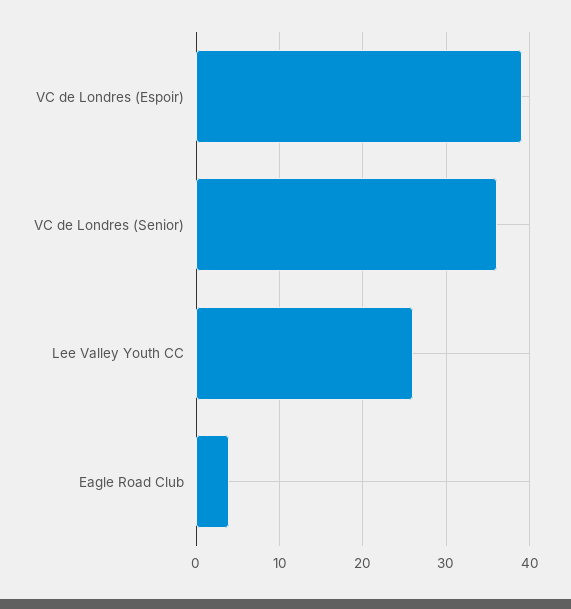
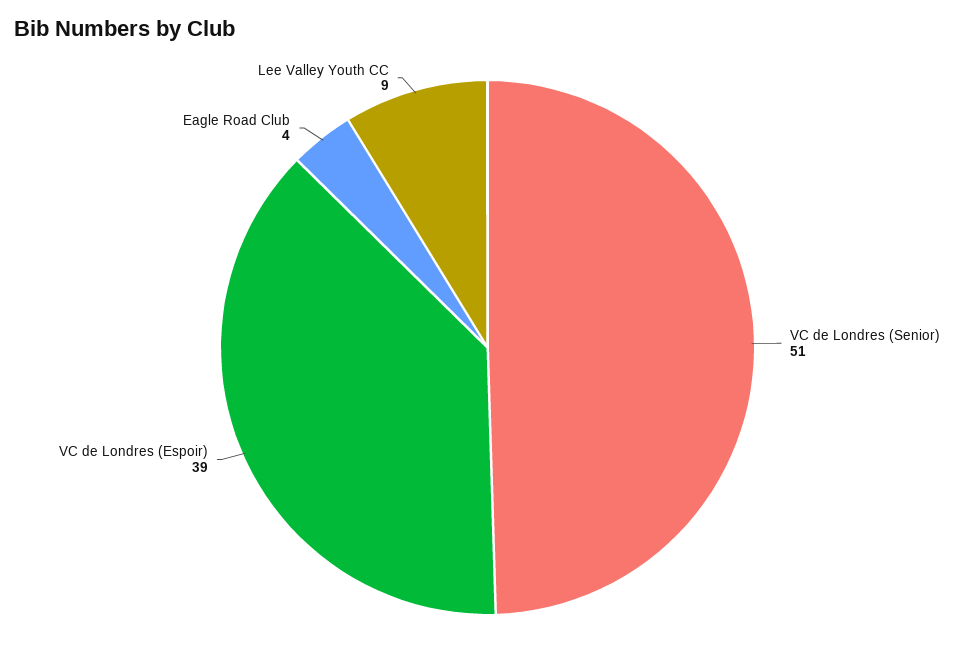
  {
    "VC de Londres (Espoir)": 39,
-   "VC de Londres (Senior)": 36,
+   "VC de Londres (Senior)": 51,
-   "Lee Valley Youth CC": 26,
+   "Lee Valley Youth CC": 9,
    "Eagle Road Club": 4
  }

